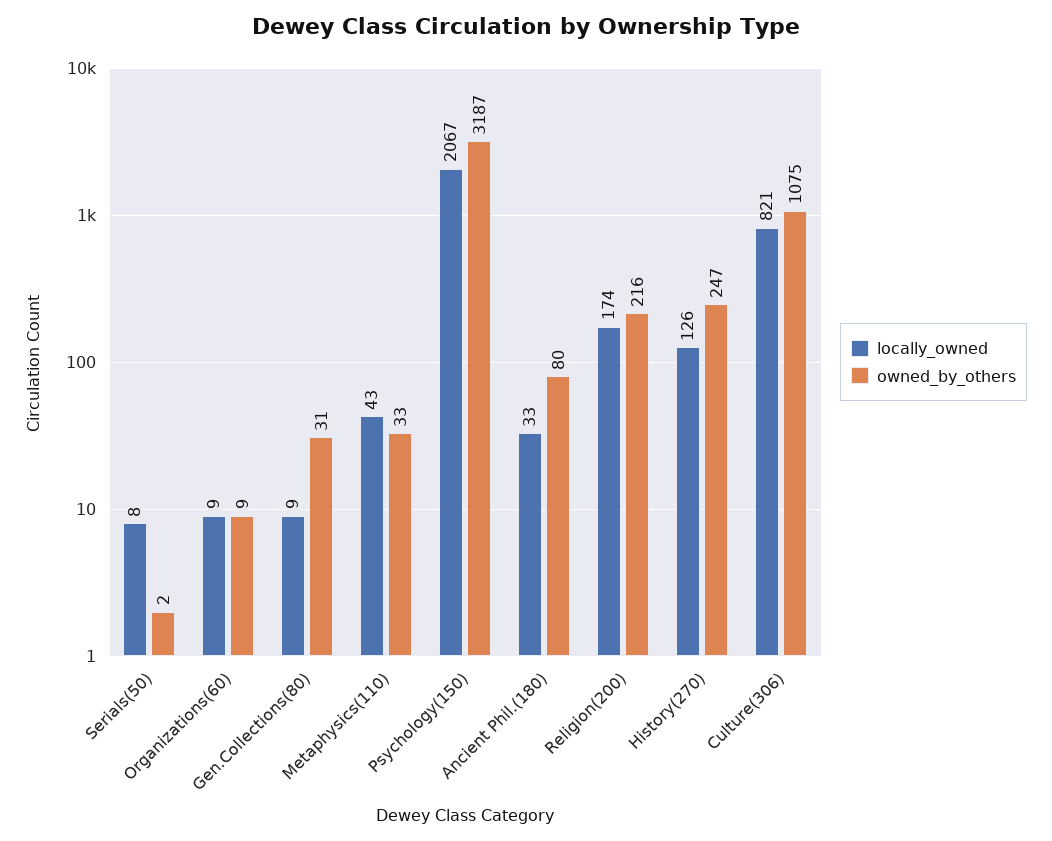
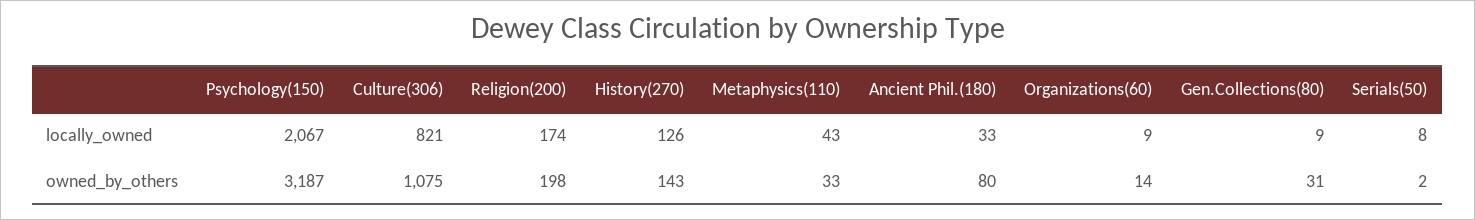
  {
    "locally_owned": {
      "Serials(50)": 8,
      "Organizations(60)": 9,
      "Gen.Collections(80)": 9,
      "Metaphysics(110)": 43,
      "Psychology(150)": 2067,
      "Ancient Phil.(180)": 33,
      "Religion(200)": 174,
      "History(270)": 126,
      "Culture(306)": 821
    },
    "owned_by_others": {
      "Serials(50)": 2,
-     "Organizations(60)": 9,
+     "Organizations(60)": 14,
      "Gen.Collections(80)": 31,
      "Metaphysics(110)": 33,
      "Psychology(150)": 3187,
      "Ancient Phil.(180)": 80,
-     "Religion(200)": 216,
+     "Religion(200)": 198,
-     "History(270)": 247,
+     "History(270)": 143,
      "Culture(306)": 1075
    }
  }

